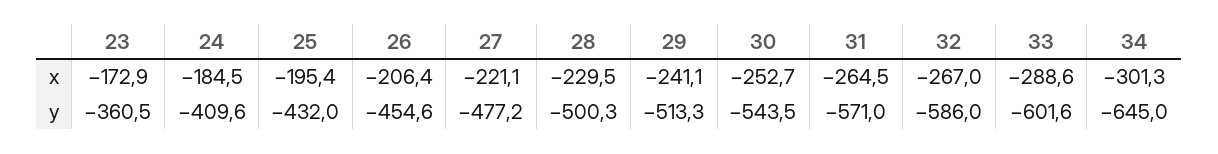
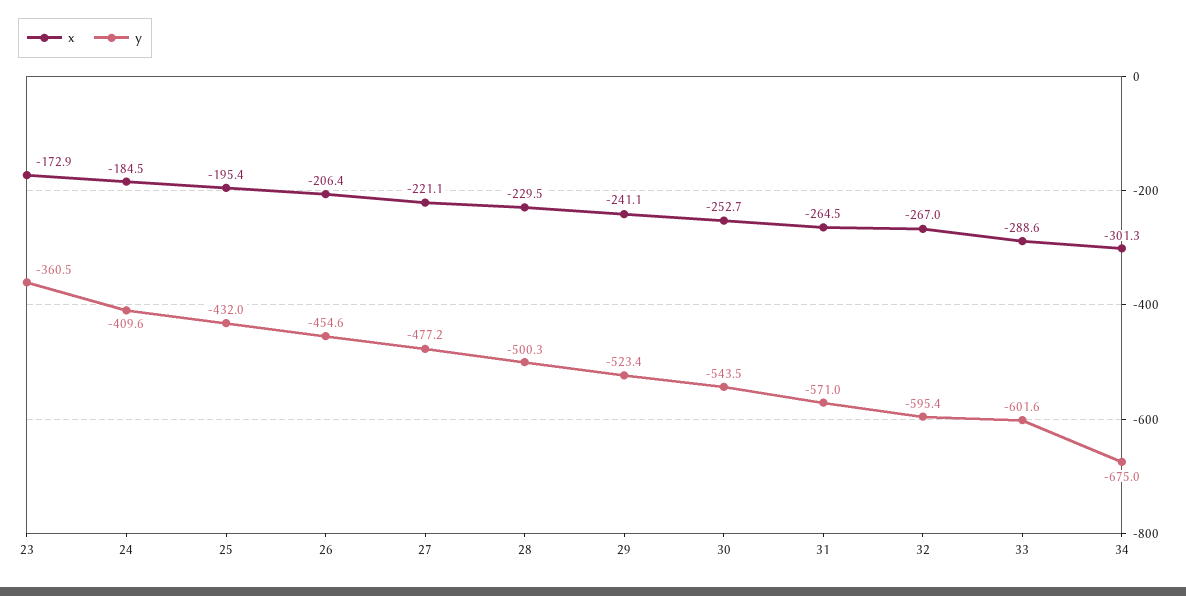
  {
    "x": {
      "23": -172.9,
      "24": -184.5,
      "25": -195.4,
      "26": -206.4,
      "27": -221.1,
      "28": -229.5,
      "29": -241.1,
      "30": -252.7,
      "31": -264.5,
      "32": -267,
      "33": -288.6,
      "34": -301.3
    },
    "y": {
      "23": -360.5,
      "24": -409.6,
      "25": -432,
      "26": -454.6,
      "27": -477.2,
      "28": -500.3,
-     "29": -513.3,
+     "29": -523.4,
      "30": -543.5,
      "31": -571,
-     "32": -586,
+     "32": -595.4,
      "33": -601.6,
-     "34": -645
+     "34": -675
    }
  }

